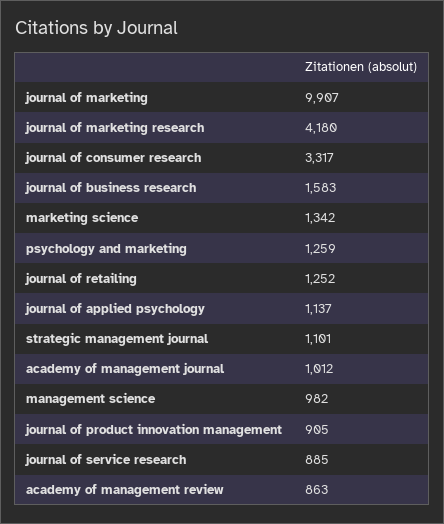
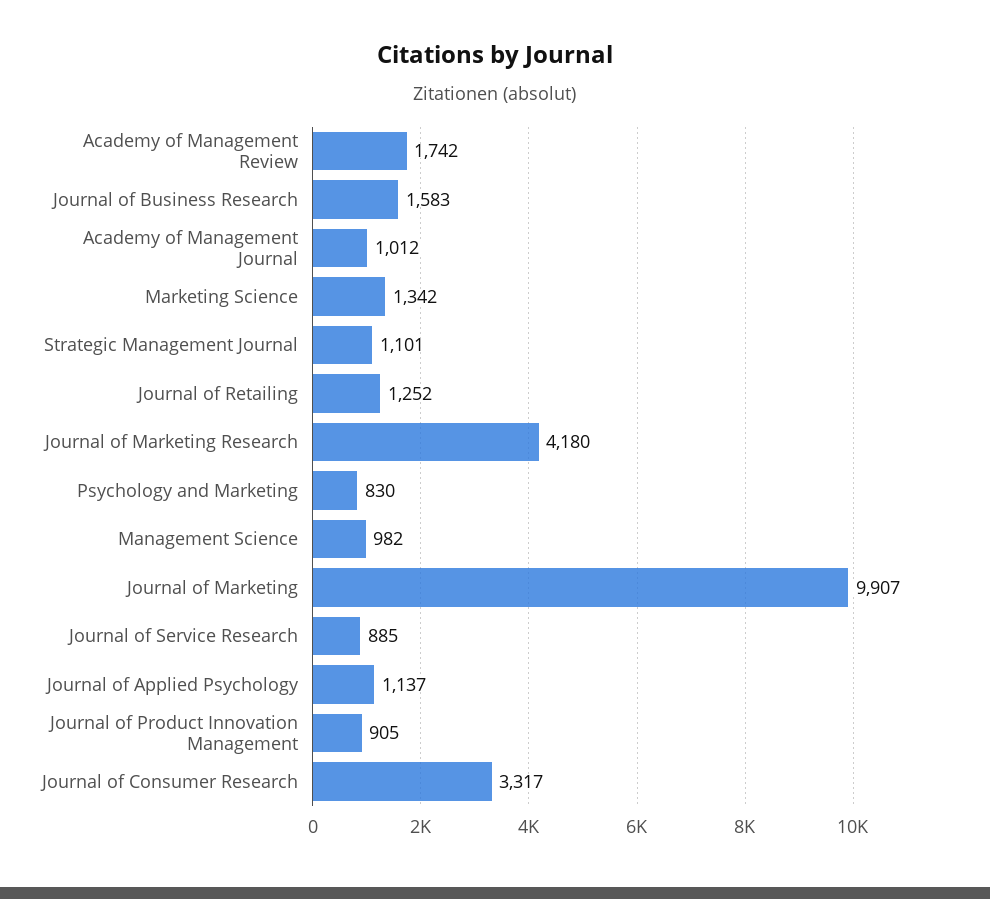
  {
    "journal of marketing": 9907,
    "journal of marketing research": 4180,
    "journal of consumer research": 3317,
    "journal of business research": 1583,
    "marketing science": 1342,
-   "psychology and marketing": 1259,
+   "psychology and marketing": 830,
    "journal of retailing": 1252,
    "journal of applied psychology": 1137,
    "strategic management journal": 1101,
    "academy of management journal": 1012,
    "management science": 982,
    "journal of product innovation management": 905,
    "journal of service research": 885,
-   "academy of management review": 863
+   "academy of management review": 1742
  }

